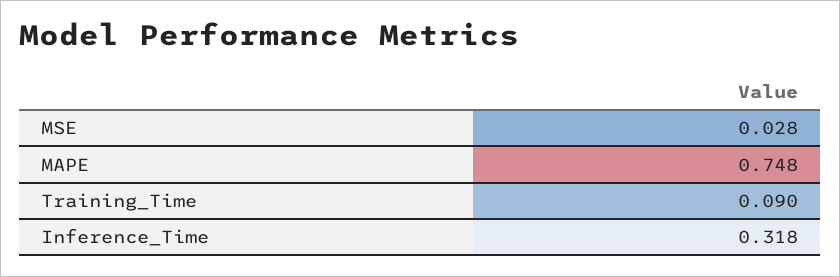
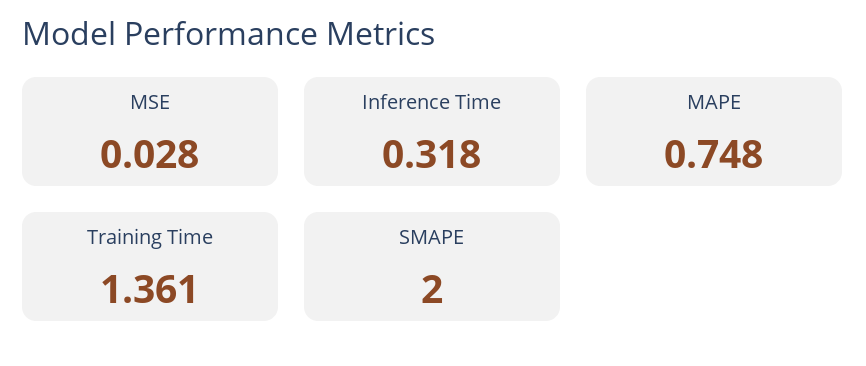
  {
    "MSE": 0.028,
    "MAPE": 0.748,
-   "Training_Time": 0.09,
+   "Training_Time": 1.361,
-   "Inference_Time": 0.318
+   "Inference_Time": 0.318,
+   "SMAPE": 2
  }

